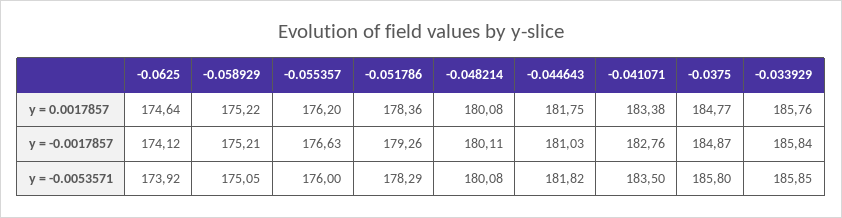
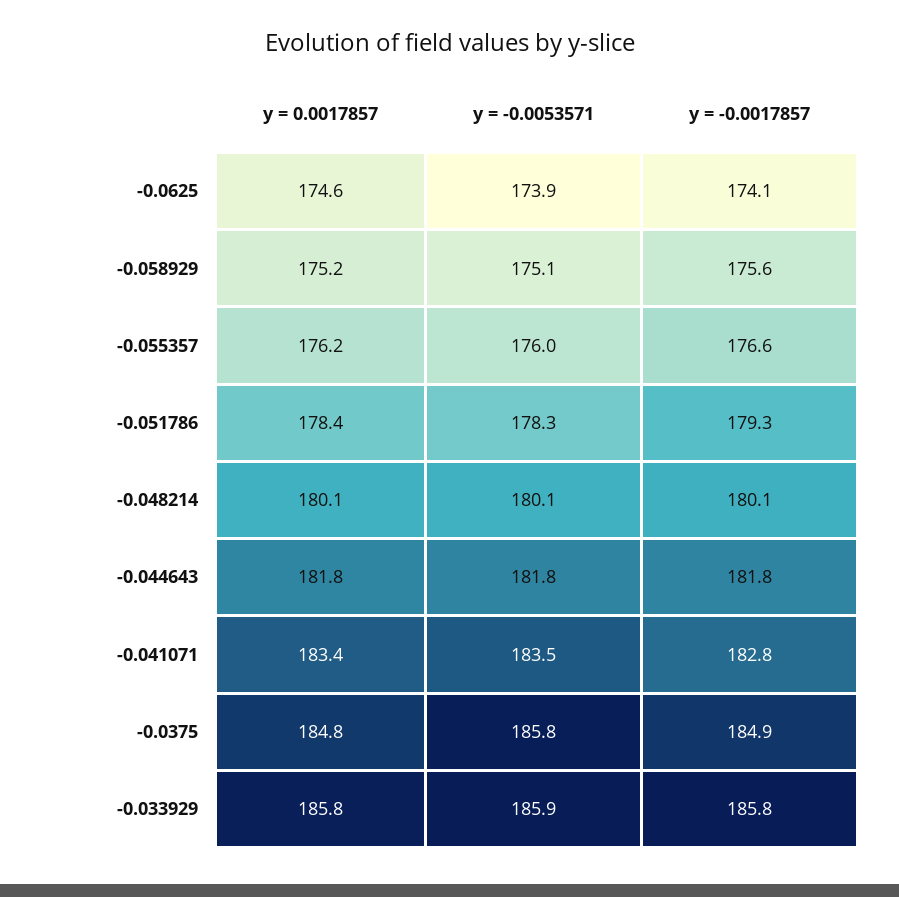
  {
    "-0.0625": {
      "y = 0.0017857": 174.64,
      "y = -0.0017857": 174.12,
      "y = -0.0053571": 173.92
    },
    "-0.058929": {
      "y = 0.0017857": 175.22,
-     "y = -0.0017857": 175.21,
+     "y = -0.0017857": 175.6,
      "y = -0.0053571": 175.05
    },
    "-0.055357": {
      "y = 0.0017857": 176.2,
      "y = -0.0017857": 176.63,
      "y = -0.0053571": 176
    },
    "-0.051786": {
      "y = 0.0017857": 178.36,
      "y = -0.0017857": 179.26,
      "y = -0.0053571": 178.29
    },
    "-0.048214": {
      "y = 0.0017857": 180.08,
      "y = -0.0017857": 180.11,
      "y = -0.0053571": 180.08
    },
    "-0.044643": {
      "y = 0.0017857": 181.75,
-     "y = -0.0017857": 181.03,
+     "y = -0.0017857": 181.8,
      "y = -0.0053571": 181.82
    },
    "-0.041071": {
      "y = 0.0017857": 183.38,
      "y = -0.0017857": 182.76,
      "y = -0.0053571": 183.5
    },
    "-0.0375": {
      "y = 0.0017857": 184.77,
      "y = -0.0017857": 184.87,
      "y = -0.0053571": 185.8
    },
    "-0.033929": {
      "y = 0.0017857": 185.76,
      "y = -0.0017857": 185.84,
      "y = -0.0053571": 185.85
    }
  }

